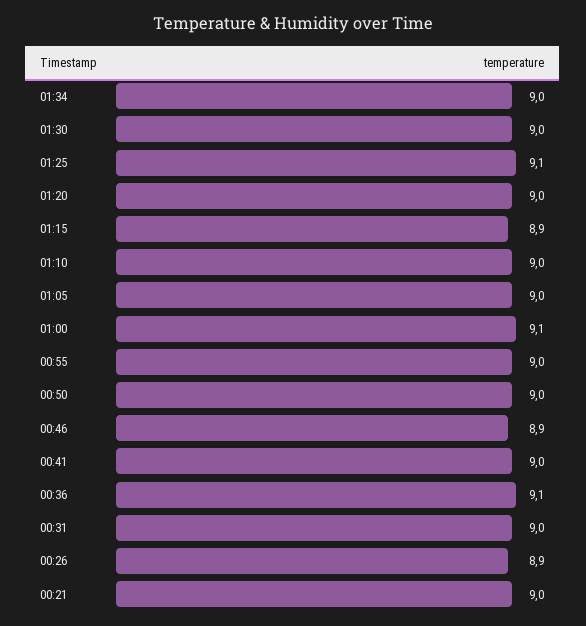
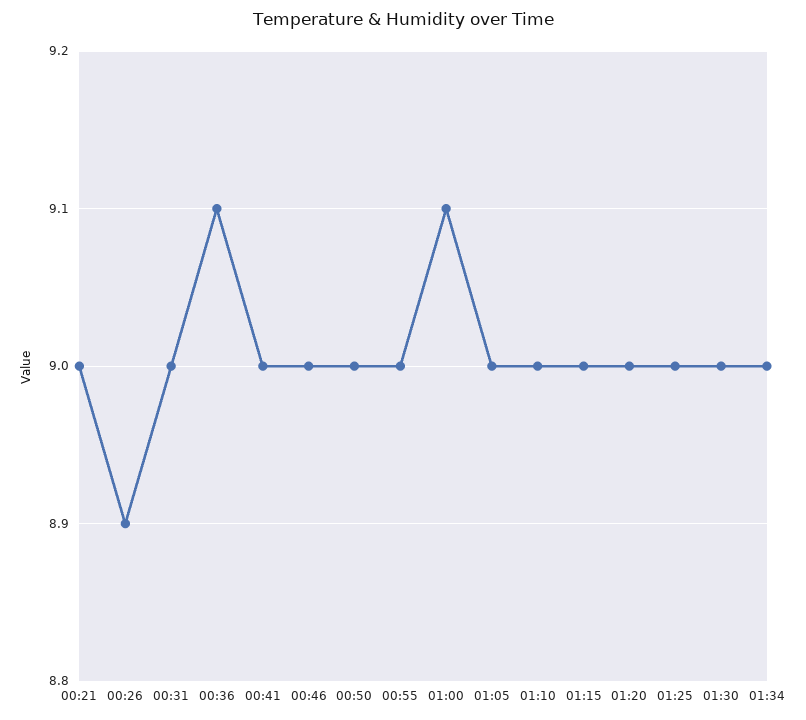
  {
    "01:34": 9,
    "01:30": 9,
-   "01:25": 9.1,
+   "01:25": 9,
    "01:20": 9,
-   "01:15": 8.9,
+   "01:15": 9,
    "01:10": 9,
    "01:05": 9,
    "01:00": 9.1,
    "00:55": 9,
    "00:50": 9,
-   "00:46": 8.9,
+   "00:46": 9,
    "00:41": 9,
    "00:36": 9.1,
    "00:31": 9,
    "00:26": 8.9,
    "00:21": 9
  }

